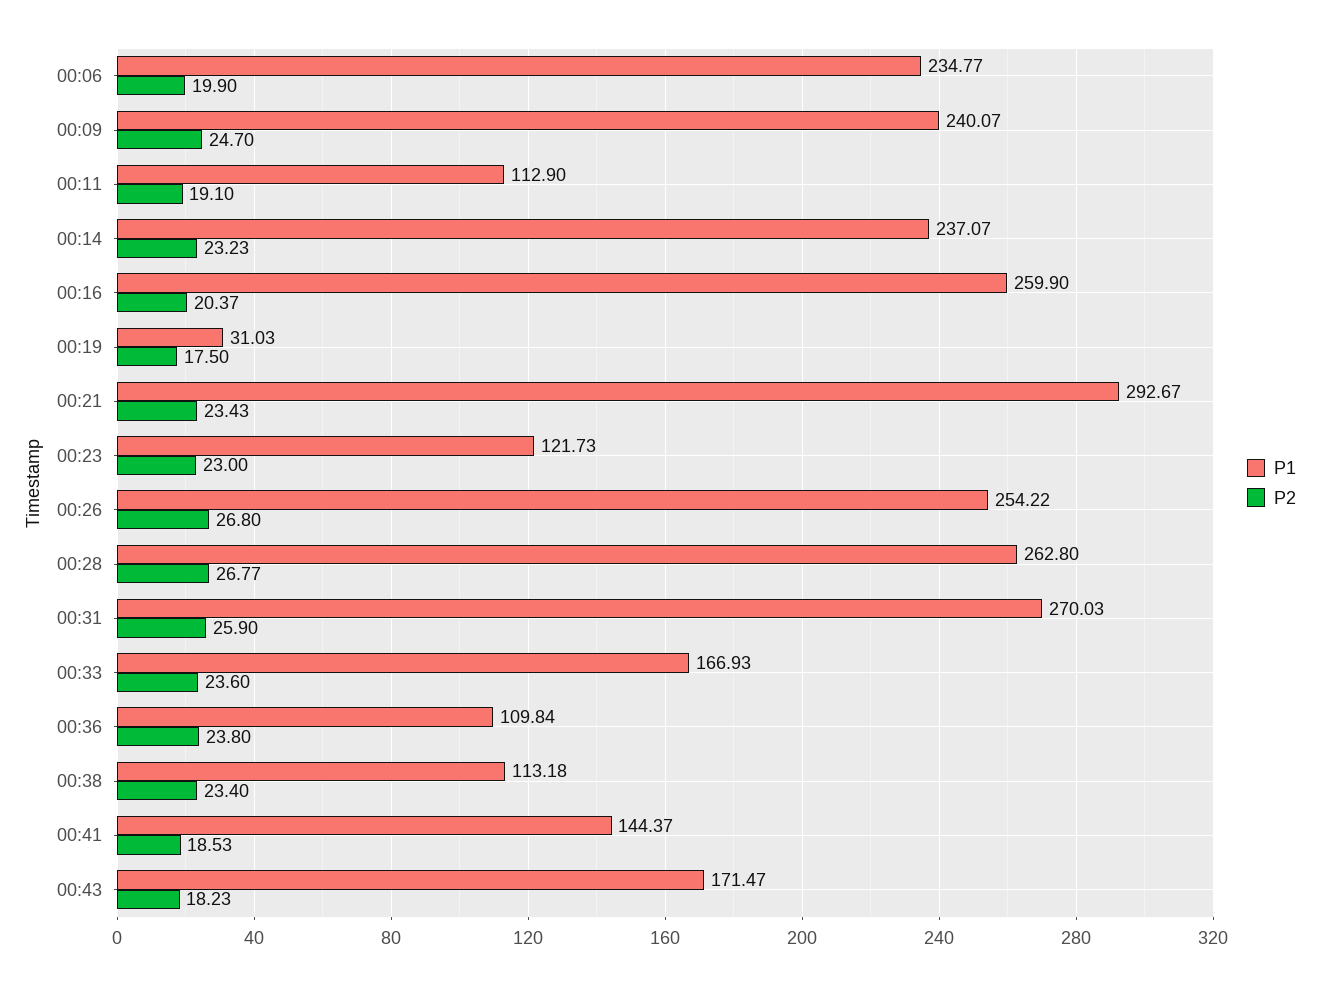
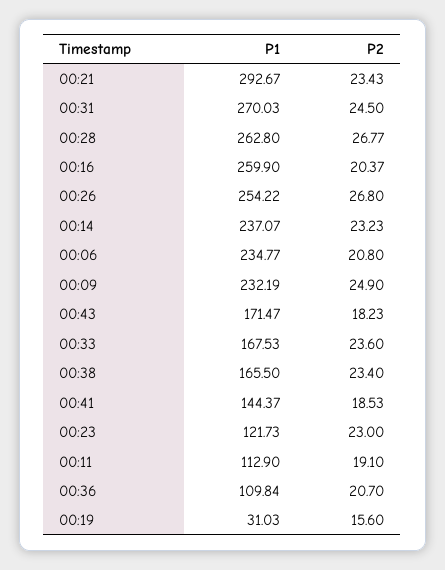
  {
    "P1": {
      "00:06": 234.77,
-     "00:09": 240.07,
+     "00:09": 232.19,
      "00:11": 112.9,
      "00:14": 237.07,
      "00:16": 259.9,
      "00:19": 31.03,
      "00:21": 292.67,
      "00:23": 121.73,
      "00:26": 254.22,
      "00:28": 262.8,
      "00:31": 270.03,
-     "00:33": 166.93,
+     "00:33": 167.53,
      "00:36": 109.84,
-     "00:38": 113.18,
+     "00:38": 165.5,
      "00:41": 144.37,
      "00:43": 171.47
    },
    "P2": {
-     "00:06": 19.9,
+     "00:06": 20.8,
-     "00:09": 24.7,
+     "00:09": 24.9,
      "00:11": 19.1,
      "00:14": 23.23,
      "00:16": 20.37,
-     "00:19": 17.5,
+     "00:19": 15.6,
      "00:21": 23.43,
      "00:23": 23,
      "00:26": 26.8,
      "00:28": 26.77,
-     "00:31": 25.9,
+     "00:31": 24.5,
      "00:33": 23.6,
-     "00:36": 23.8,
+     "00:36": 20.7,
      "00:38": 23.4,
      "00:41": 18.53,
      "00:43": 18.23
    }
  }

